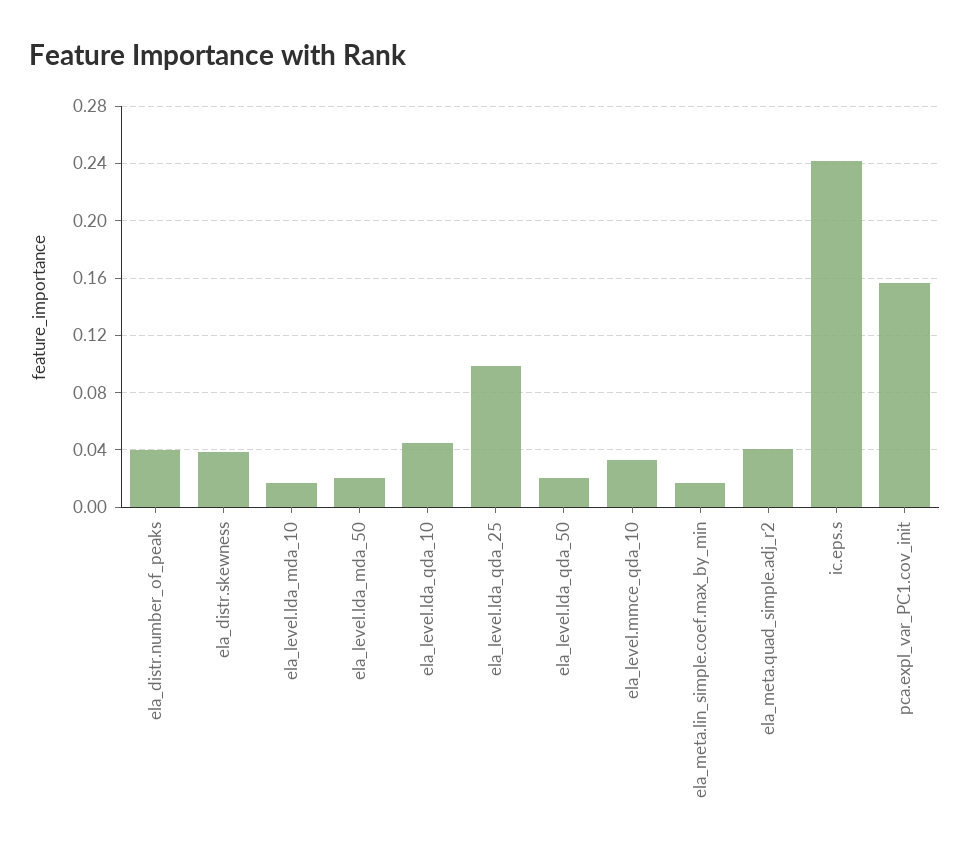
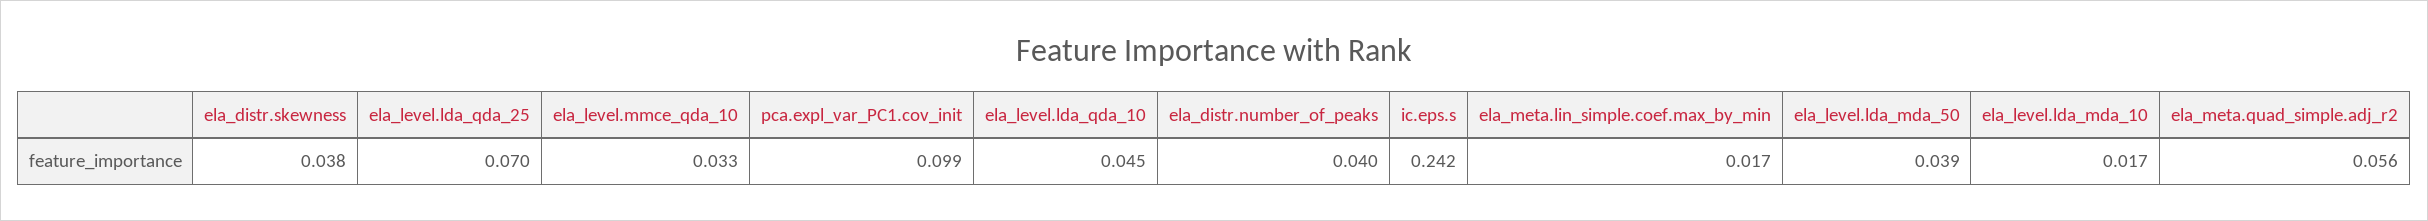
  {
    "ela_distr.number_of_peaks": 0.04,
    "ela_distr.skewness": 0.038,
    "ela_level.lda_mda_10": 0.017,
-   "ela_level.lda_mda_50": 0.02,
+   "ela_level.lda_mda_50": 0.039,
    "ela_level.lda_qda_10": 0.045,
-   "ela_level.lda_qda_25": 0.1,
+   "ela_level.lda_qda_25": 0.07,
-   "ela_level.lda_qda_50": 0.02,
    "ela_level.mmce_qda_10": 0.033,
    "ela_meta.lin_simple.coef.max_by_min": 0.017,
-   "ela_meta.quad_simple.adj_r2": 0.04,
+   "ela_meta.quad_simple.adj_r2": 0.056,
    "ic.eps.s": 0.242,
-   "pca.expl_var_PC1.cov_init": 0.155
+   "pca.expl_var_PC1.cov_init": 0.099
  }

